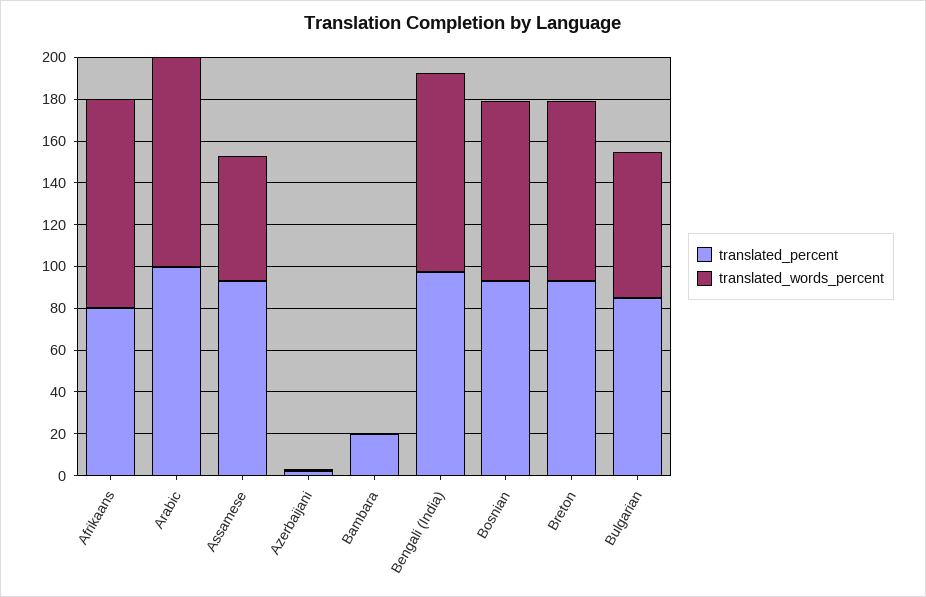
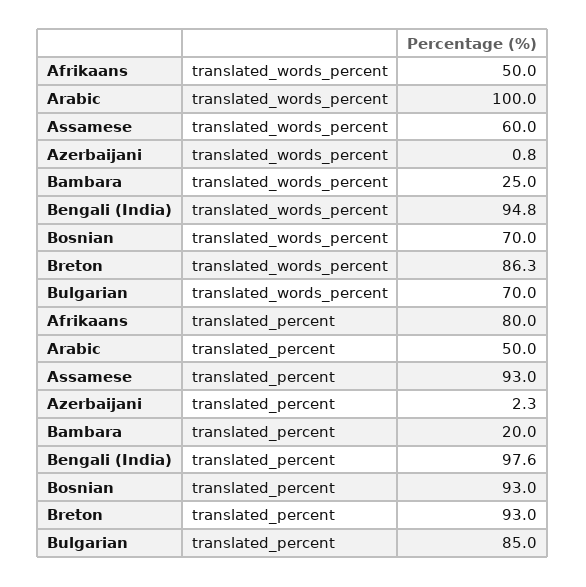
  {
    "translated_percent": {
      "Afrikaans": 80,
-     "Arabic": 100,
+     "Arabic": 50,
      "Assamese": 93,
      "Azerbaijani": 2.3,
      "Bambara": 20,
      "Bengali (India)": 97.6,
      "Bosnian": 93,
      "Breton": 93,
      "Bulgarian": 85
    },
    "translated_words_percent": {
-     "Afrikaans": 100,
+     "Afrikaans": 50,
      "Arabic": 100,
      "Assamese": 60,
      "Azerbaijani": 0.8,
-     "Bambara": 0,
+     "Bambara": 25,
      "Bengali (India)": 94.8,
-     "Bosnian": 85,
+     "Bosnian": 70,
      "Breton": 86.3,
      "Bulgarian": 70
    }
  }

